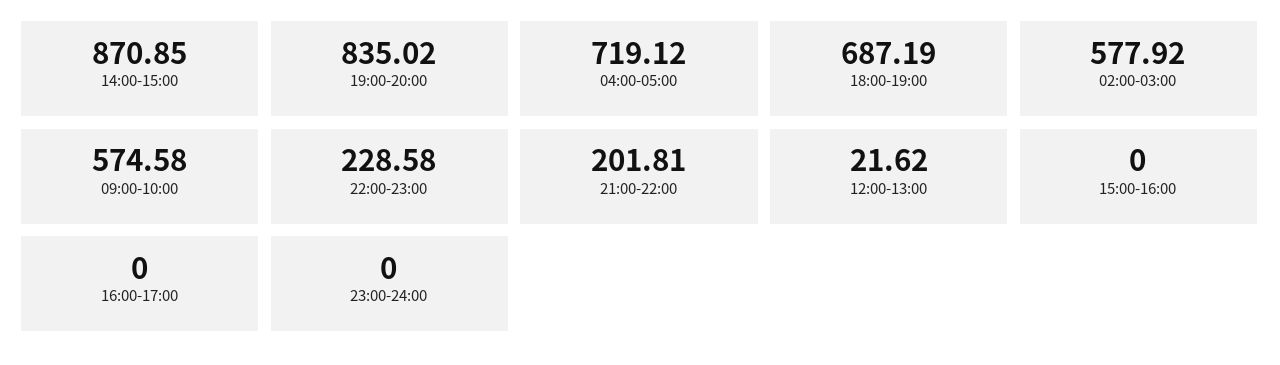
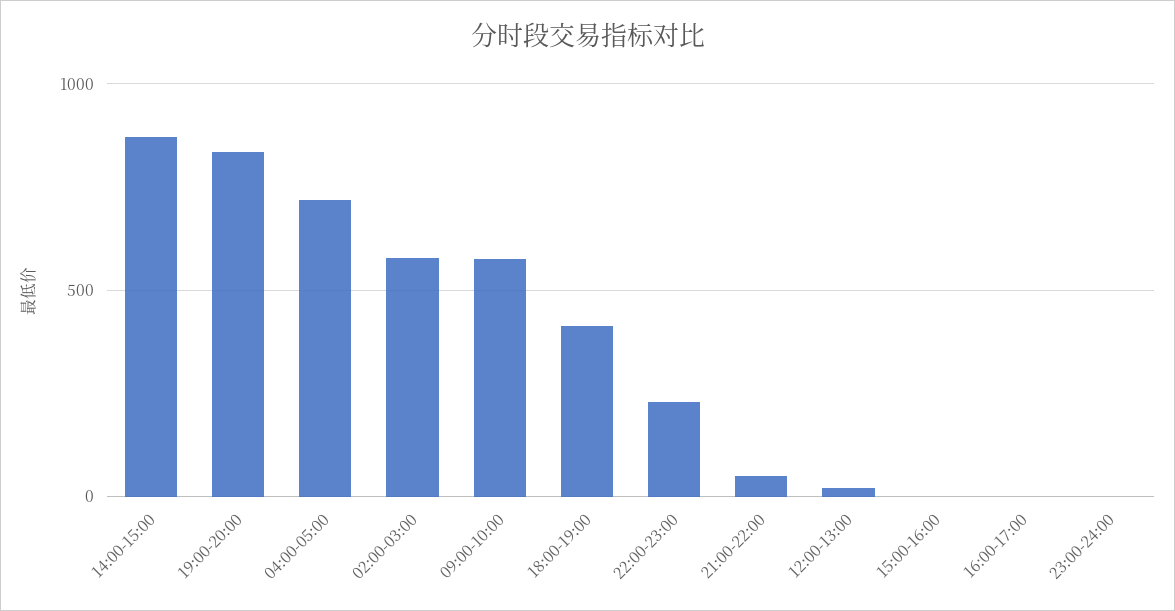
  {
    "14:00-15:00": 870.85,
    "19:00-20:00": 835.02,
    "04:00-05:00": 719.12,
-   "18:00-19:00": 687.19,
+   "18:00-19:00": 400,
    "02:00-03:00": 577.92,
    "09:00-10:00": 574.58,
    "22:00-23:00": 228.58,
-   "21:00-22:00": 201.81,
+   "21:00-22:00": 50,
    "12:00-13:00": 21.62,
    "15:00-16:00": 0,
    "16:00-17:00": 0,
    "23:00-24:00": 0
  }

